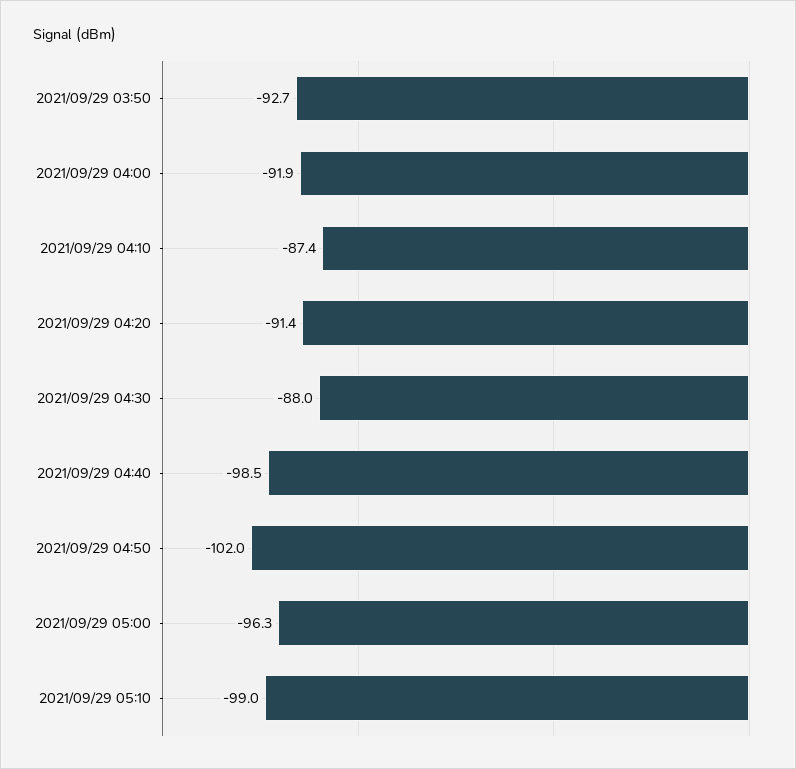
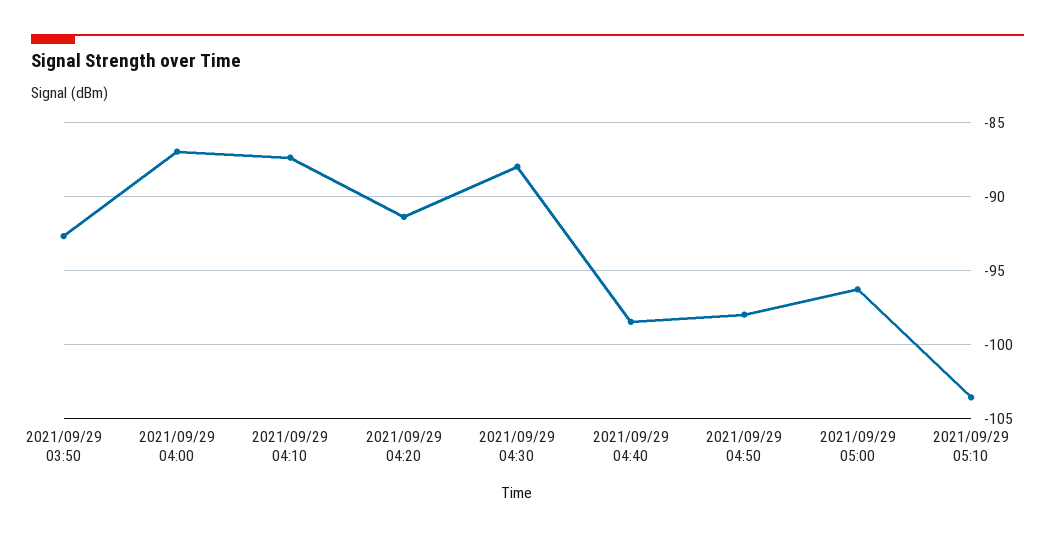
  {
    "2021/09/29 03:50": -92.7,
-   "2021/09/29 04:00": -91.9,
+   "2021/09/29 04:00": -87,
    "2021/09/29 04:10": -87.4,
    "2021/09/29 04:20": -91.4,
    "2021/09/29 04:30": -88,
    "2021/09/29 04:40": -98.5,
-   "2021/09/29 04:50": -102,
+   "2021/09/29 04:50": -98,
    "2021/09/29 05:00": -96.3,
-   "2021/09/29 05:10": -99
+   "2021/09/29 05:10": -103.5
  }

